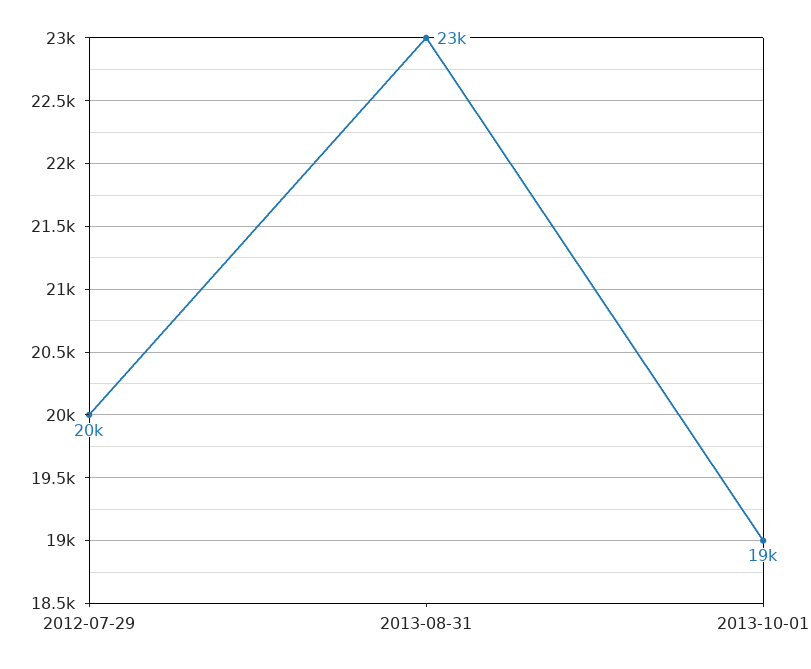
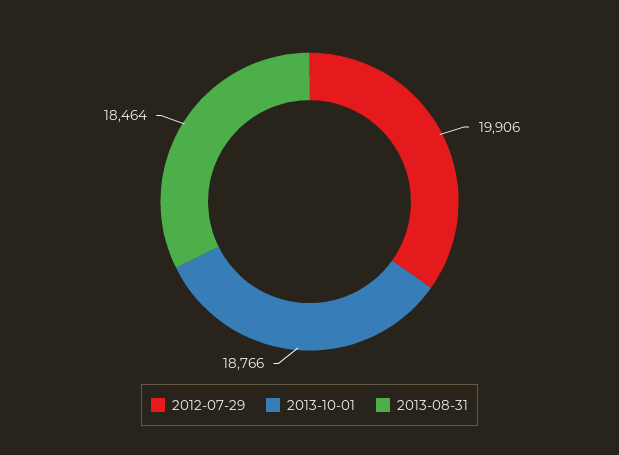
  {
    "2012-07-29": 19906,
-   "2013-08-31": 23000,
+   "2013-08-31": 18464,
    "2013-10-01": 18766
  }

